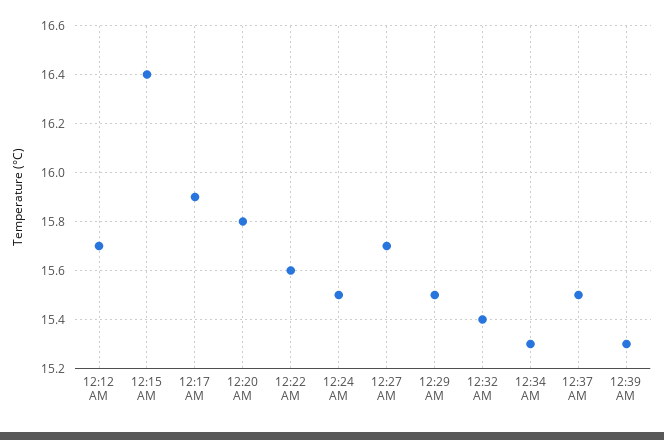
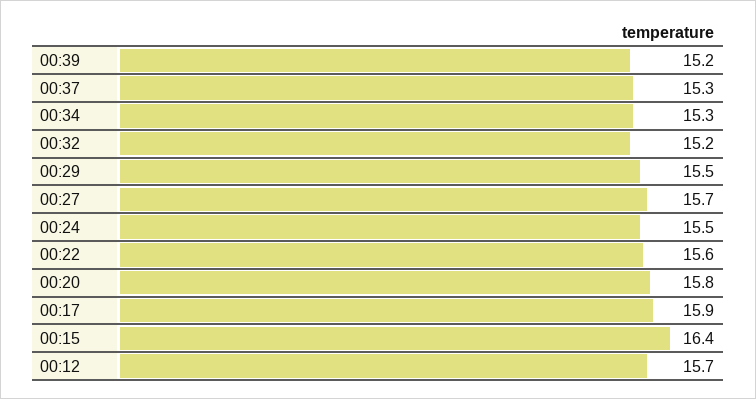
  {
    "12:12 AM": 15.7,
    "12:15 AM": 16.4,
    "12:17 AM": 15.9,
    "12:20 AM": 15.8,
    "12:22 AM": 15.6,
    "12:24 AM": 15.5,
    "12:27 AM": 15.7,
    "12:29 AM": 15.5,
-   "12:32 AM": 15.4,
+   "12:32 AM": 15.2,
    "12:34 AM": 15.3,
-   "12:37 AM": 15.5,
+   "12:37 AM": 15.3,
-   "12:39 AM": 15.3
+   "12:39 AM": 15.2
  }

